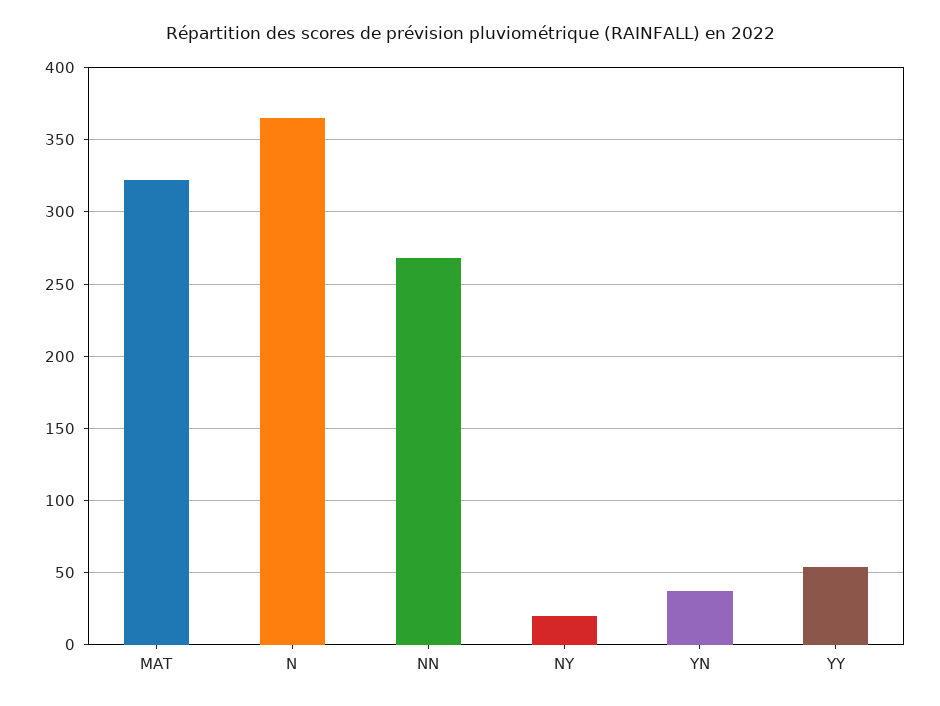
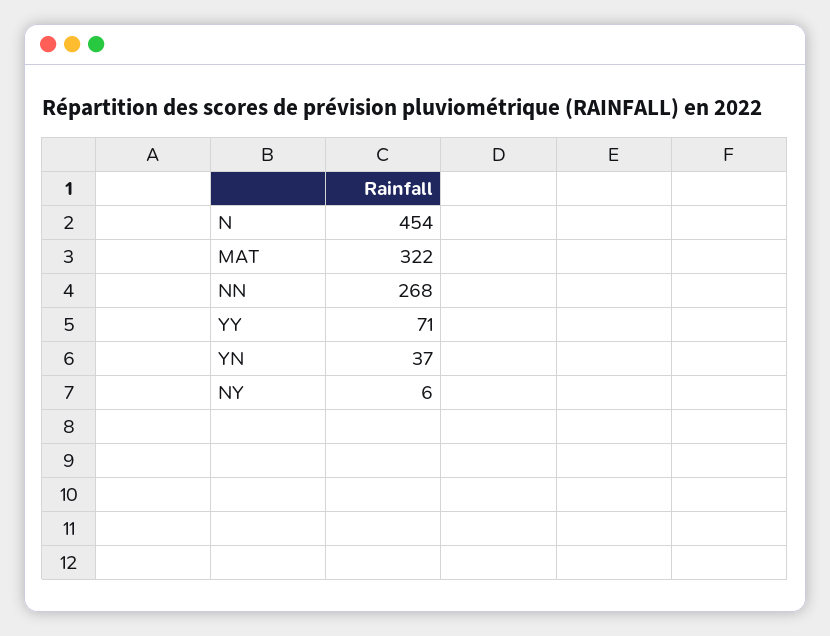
  {
    "MAT": 322,
-   "N": 365,
+   "N": 454,
    "NN": 268,
-   "NY": 20,
+   "NY": 6,
    "YN": 37,
-   "YY": 55
+   "YY": 71
  }

